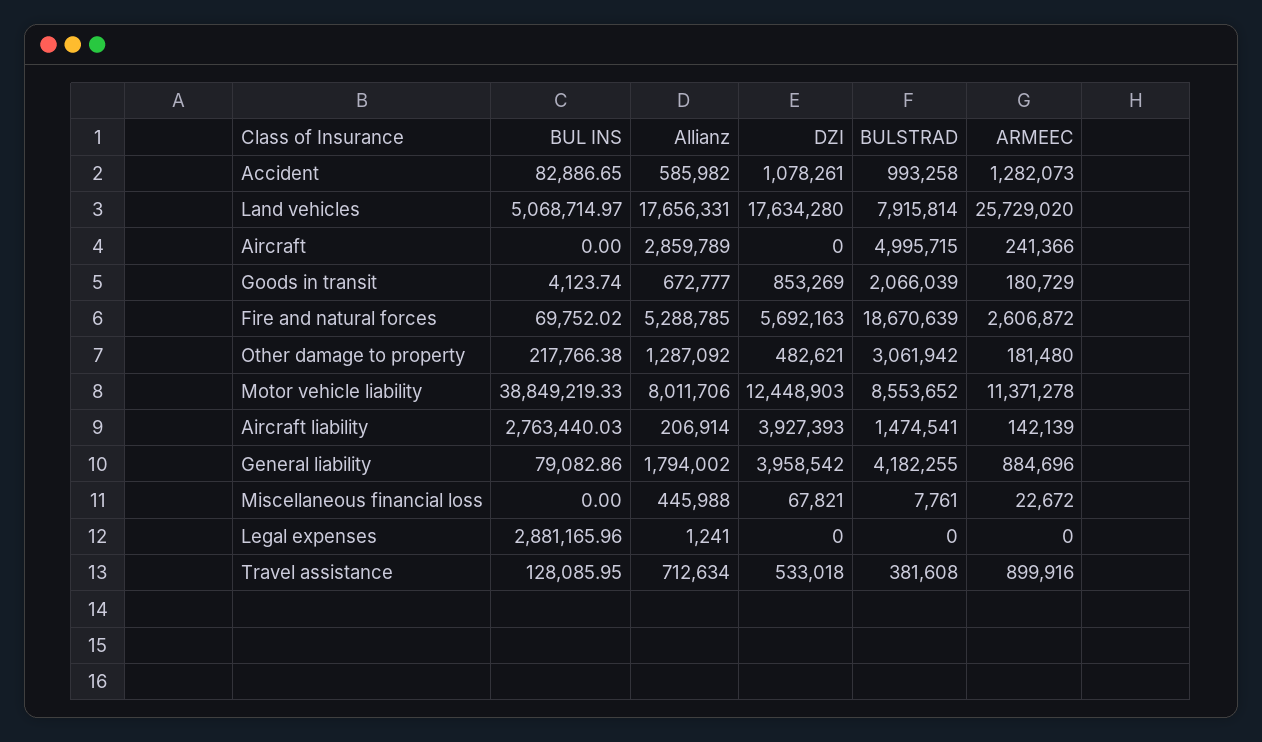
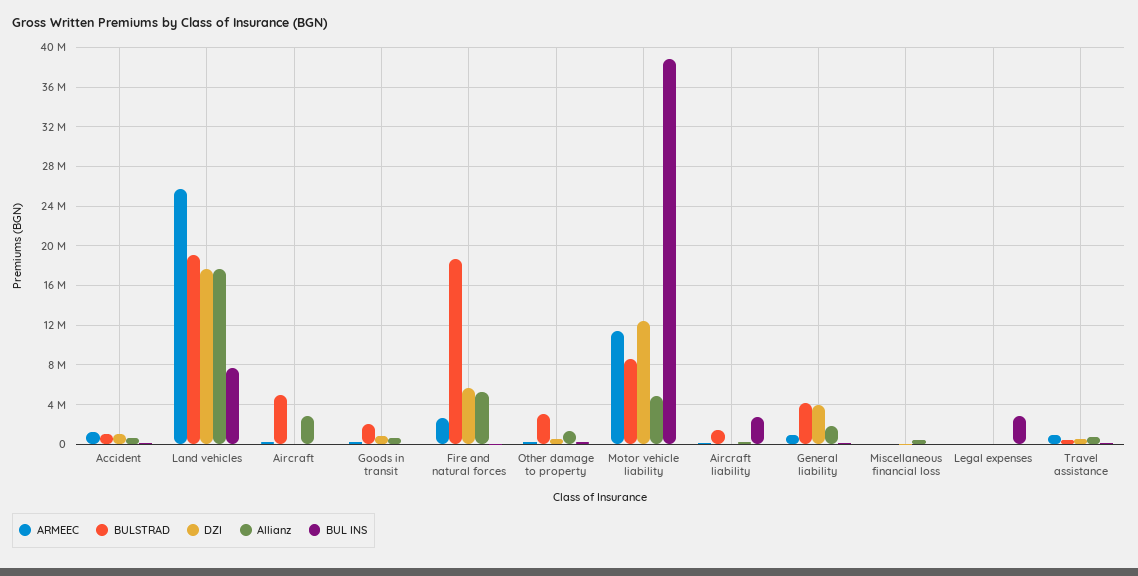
  {
    "BUL INS": {
      "Accident": 82886.65,
-     "Land vehicles": 5068714.97,
+     "Land vehicles": 8000000,
      "Aircraft": 0,
      "Goods in transit": 4123.74,
      "Fire and natural forces": 69752.02,
      "Other damage to property": 217766.38,
      "Motor vehicle liability": 38849219.33,
      "Aircraft liability": 2763440.03,
      "General liability": 79082.86,
      "Miscellaneous financial loss": 0,
      "Legal expenses": 2881165.96,
      "Travel assistance": 128085.95
    },
    "Allianz": {
      "Accident": 585982,
      "Land vehicles": 17656331,
      "Aircraft": 2859789,
      "Goods in transit": 672777,
      "Fire and natural forces": 5288785,
      "Other damage to property": 1287092,
-     "Motor vehicle liability": 8011706,
+     "Motor vehicle liability": 5000000,
      "Aircraft liability": 206914,
      "General liability": 1794002,
      "Miscellaneous financial loss": 445988,
      "Legal expenses": 1241,
      "Travel assistance": 712634
    },
    "DZI": {
      "Accident": 1078261,
      "Land vehicles": 17634280,
      "Aircraft": 0,
      "Goods in transit": 853269,
      "Fire and natural forces": 5692163,
      "Other damage to property": 482621,
      "Motor vehicle liability": 12448903,
-     "Aircraft liability": 3927393,
+     "Aircraft liability": 0,
      "General liability": 3958542,
      "Miscellaneous financial loss": 67821,
      "Legal expenses": 0,
      "Travel assistance": 533018
    },
    "BULSTRAD": {
      "Accident": 993258,
-     "Land vehicles": 7915814,
+     "Land vehicles": 19000000,
      "Aircraft": 4995715,
      "Goods in transit": 2066039,
      "Fire and natural forces": 18670639,
      "Other damage to property": 3061942,
      "Motor vehicle liability": 8553652,
      "Aircraft liability": 1474541,
      "General liability": 4182255,
      "Miscellaneous financial loss": 7761,
      "Legal expenses": 0,
      "Travel assistance": 381608
    },
    "ARMEEC": {
      "Accident": 1282073,
      "Land vehicles": 25729020,
      "Aircraft": 241366,
      "Goods in transit": 180729,
      "Fire and natural forces": 2606872,
      "Other damage to property": 181480,
      "Motor vehicle liability": 11371278,
      "Aircraft liability": 142139,
      "General liability": 884696,
      "Miscellaneous financial loss": 22672,
      "Legal expenses": 0,
      "Travel assistance": 899916
    }
  }

